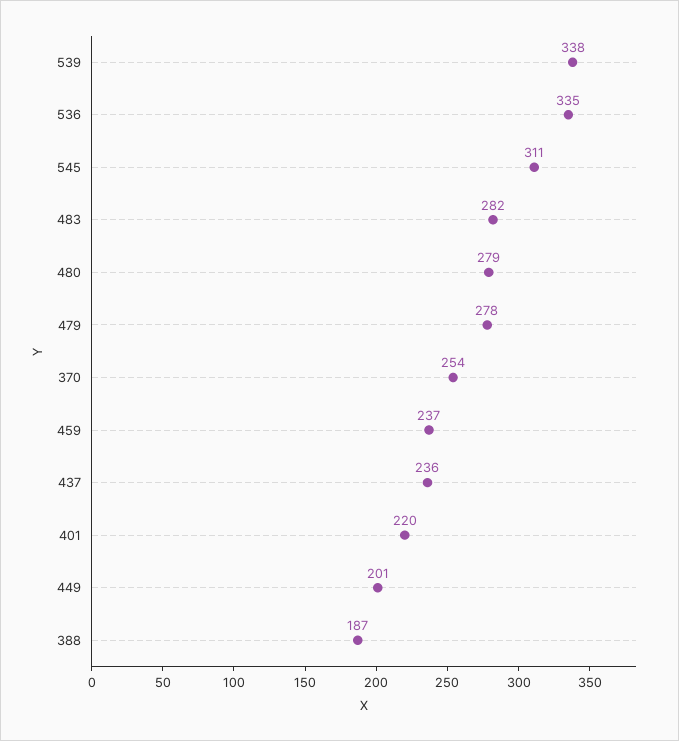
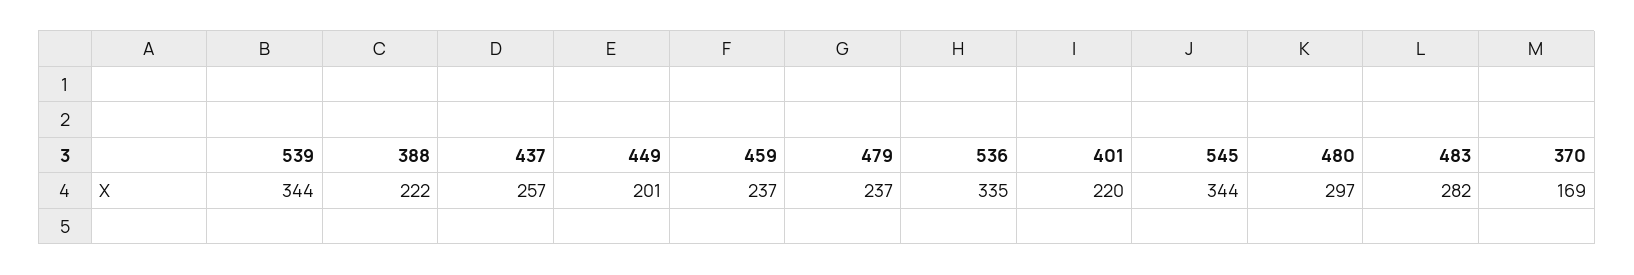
  {
-   "539": 338,
+   "539": 344,
    "536": 335,
-   "545": 311,
+   "545": 344,
    "483": 282,
-   "480": 279,
+   "480": 297,
-   "479": 278,
+   "479": 237,
-   "370": 254,
+   "370": 169,
    "459": 237,
-   "437": 236,
+   "437": 257,
    "401": 220,
    "449": 201,
-   "388": 187
+   "388": 222
  }

